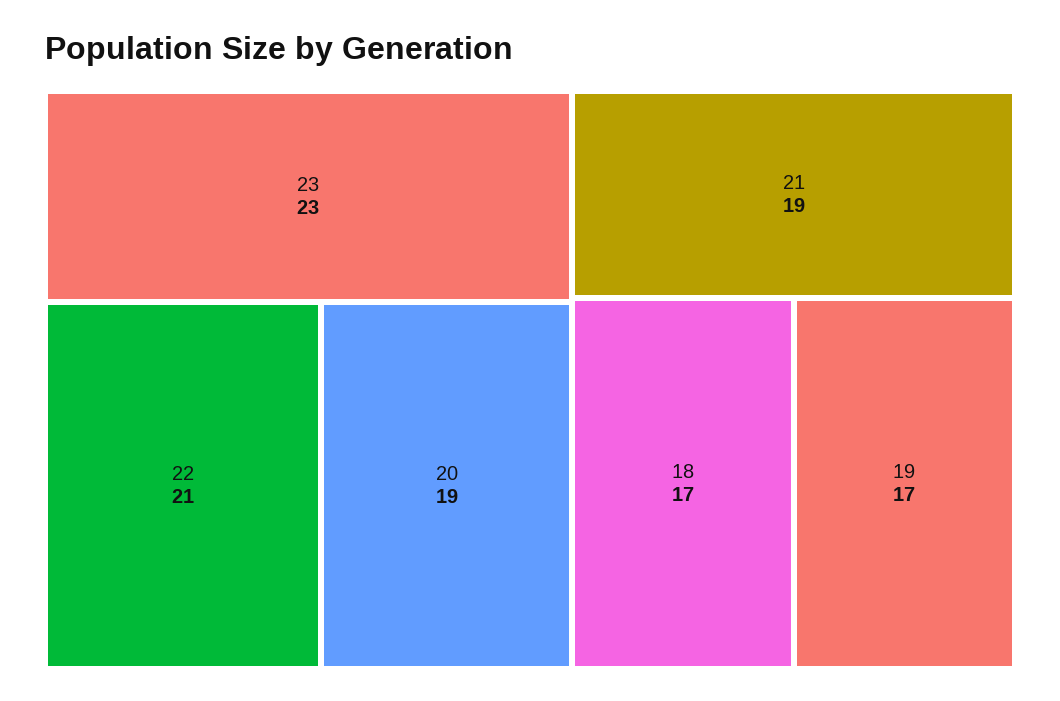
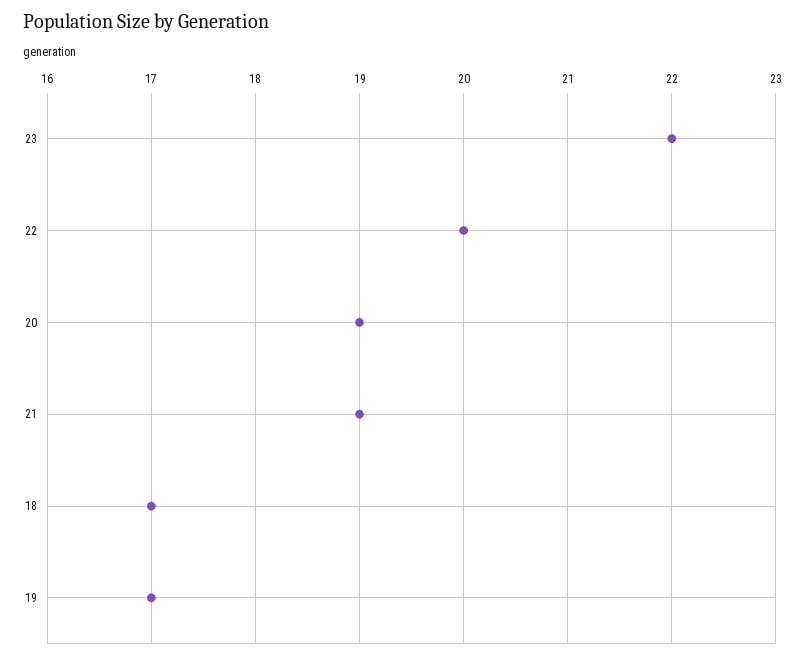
  {
-   "23": 23,
+   "23": 22,
-   "22": 21,
+   "22": 20,
    "20": 19,
    "21": 19,
    "18": 17,
    "19": 17
  }

